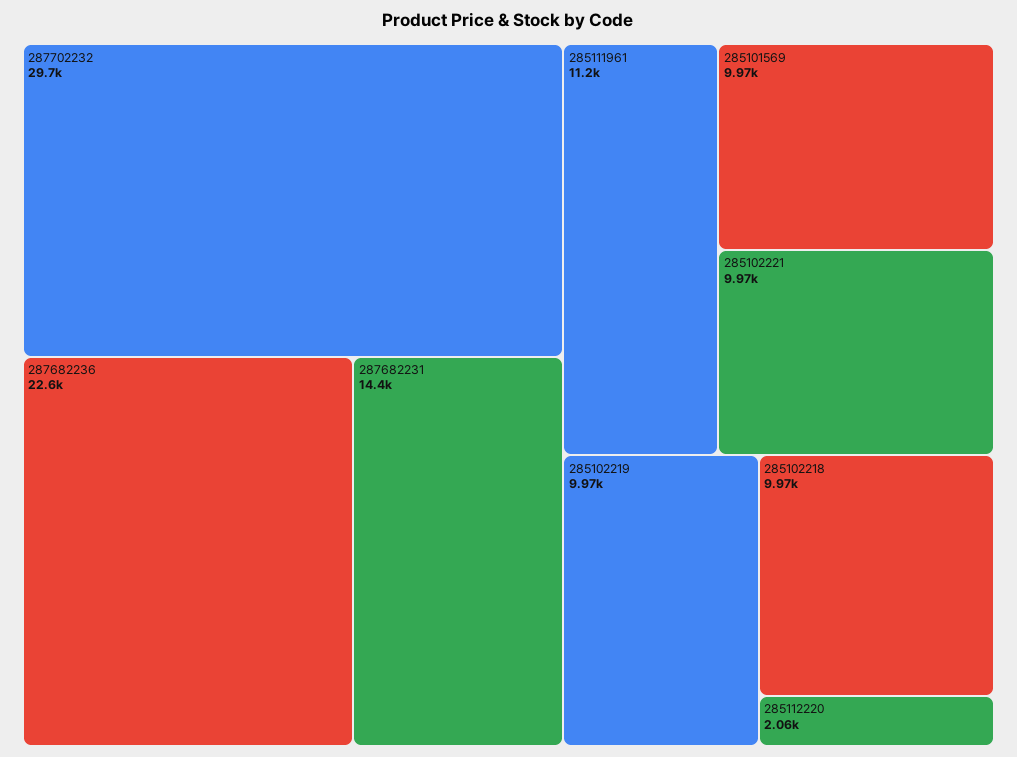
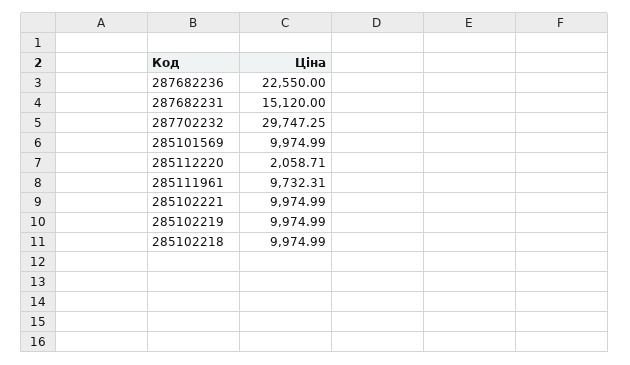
  {
    "287702232": 29747.25,
    "287682236": 22550,
-   "287682231": 14400,
+   "287682231": 15120,
-   "285111961": 11200,
+   "285111961": 9732.31,
    "285101569": 9974.99,
    "285102221": 9974.99,
    "285102219": 9974.99,
    "285102218": 9974.99,
    "285112220": 2058.71
  }

